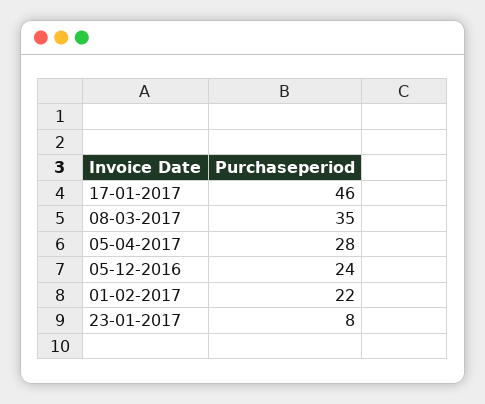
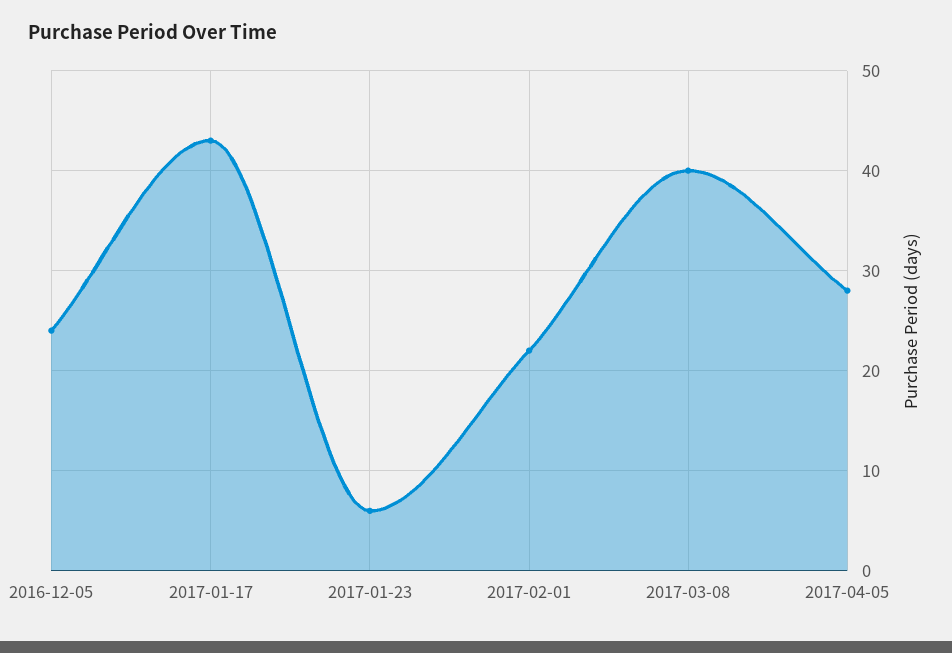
  {
-   "17-01-2017": 46,
+   "17-01-2017": 43,
-   "08-03-2017": 35,
+   "08-03-2017": 40,
    "05-04-2017": 28,
    "05-12-2016": 24,
    "01-02-2017": 22,
-   "23-01-2017": 8
+   "23-01-2017": 6
  }

